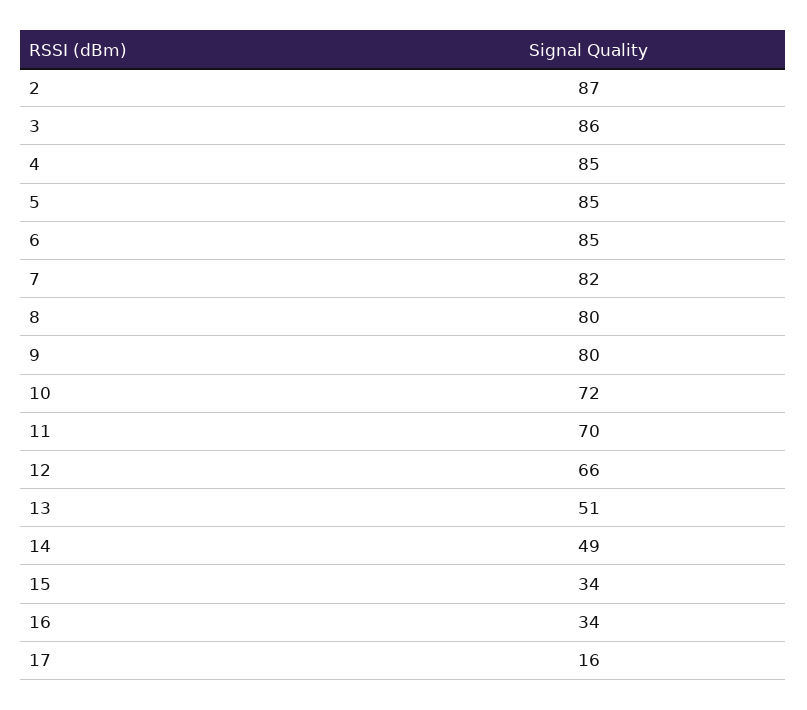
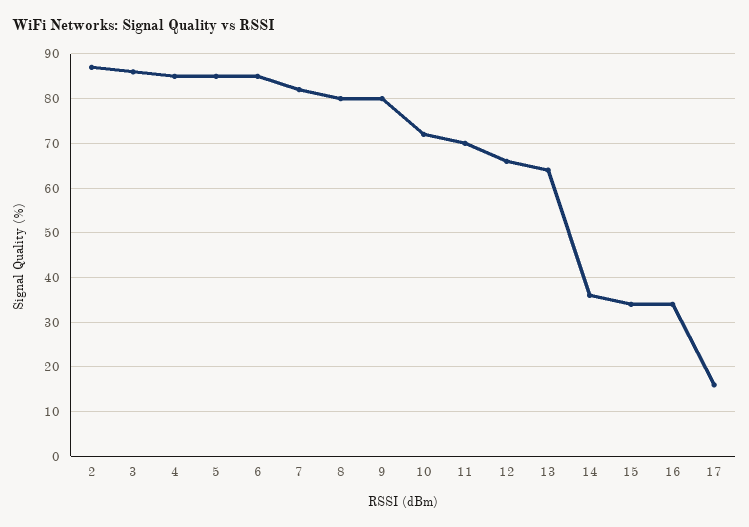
  {
    "2": 87,
    "3": 86,
    "4": 85,
    "5": 85,
    "6": 85,
    "7": 82,
    "8": 80,
    "9": 80,
    "10": 72,
    "11": 70,
    "12": 66,
-   "13": 51,
+   "13": 65,
-   "14": 49,
+   "14": 35,
    "15": 34,
    "16": 34,
    "17": 16
  }

